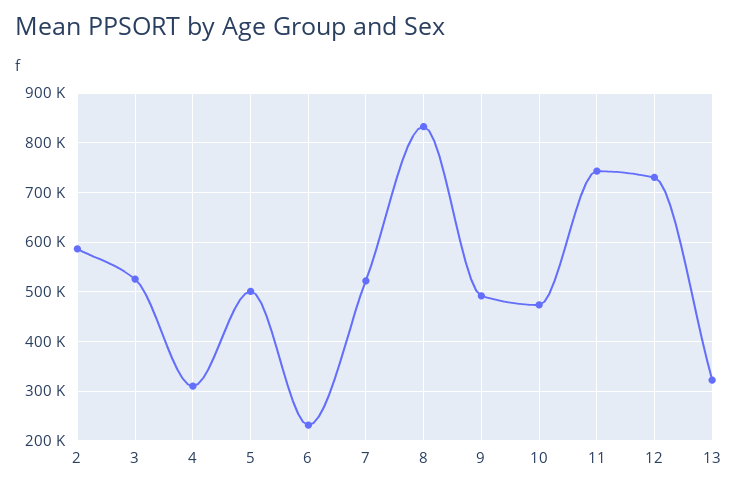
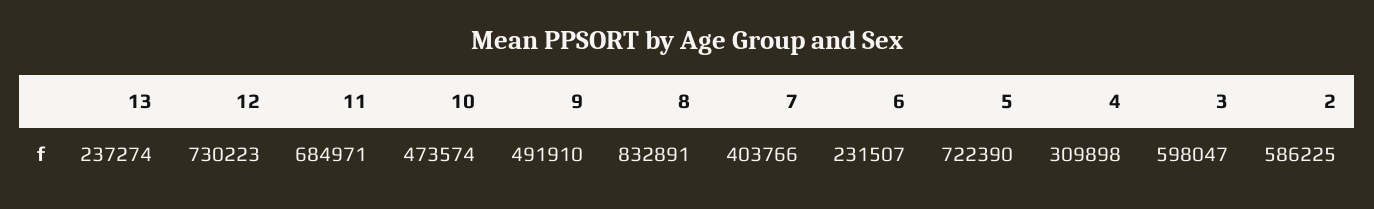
  {
    "2": 586225,
-   "3": 520000,
+   "3": 598047,
    "4": 309898,
-   "5": 500000,
+   "5": 722390,
    "6": 231507,
-   "7": 520000,
+   "7": 403766,
    "8": 832891,
    "9": 491910,
    "10": 473574,
-   "11": 740000,
+   "11": 684971,
    "12": 730223,
-   "13": 320000
+   "13": 237274
  }

